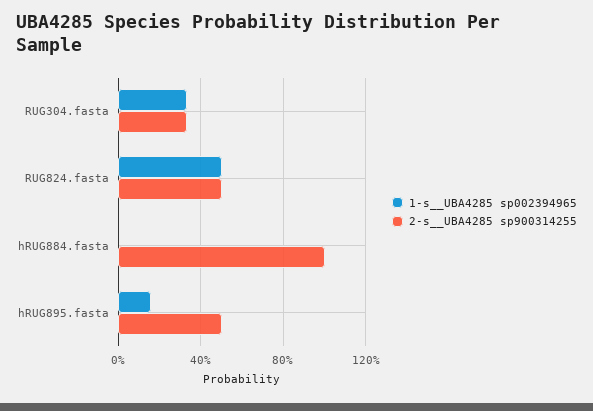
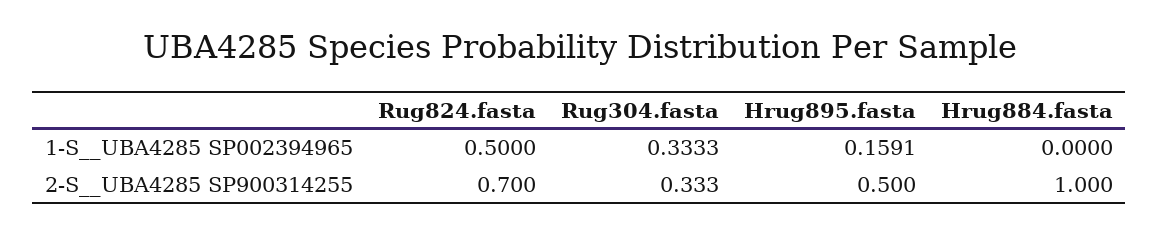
  {
    "1-s__UBA4285 sp002394965": {
      "RUG304.fasta": 0.3333,
      "RUG824.fasta": 0.5,
      "hRUG884.fasta": 0,
      "hRUG895.fasta": 0.1591
    },
    "2-s__UBA4285 sp900314255": {
      "RUG304.fasta": 0.333,
-     "RUG824.fasta": 0.5,
+     "RUG824.fasta": 0.7,
      "hRUG884.fasta": 1,
      "hRUG895.fasta": 0.5
    }
  }

